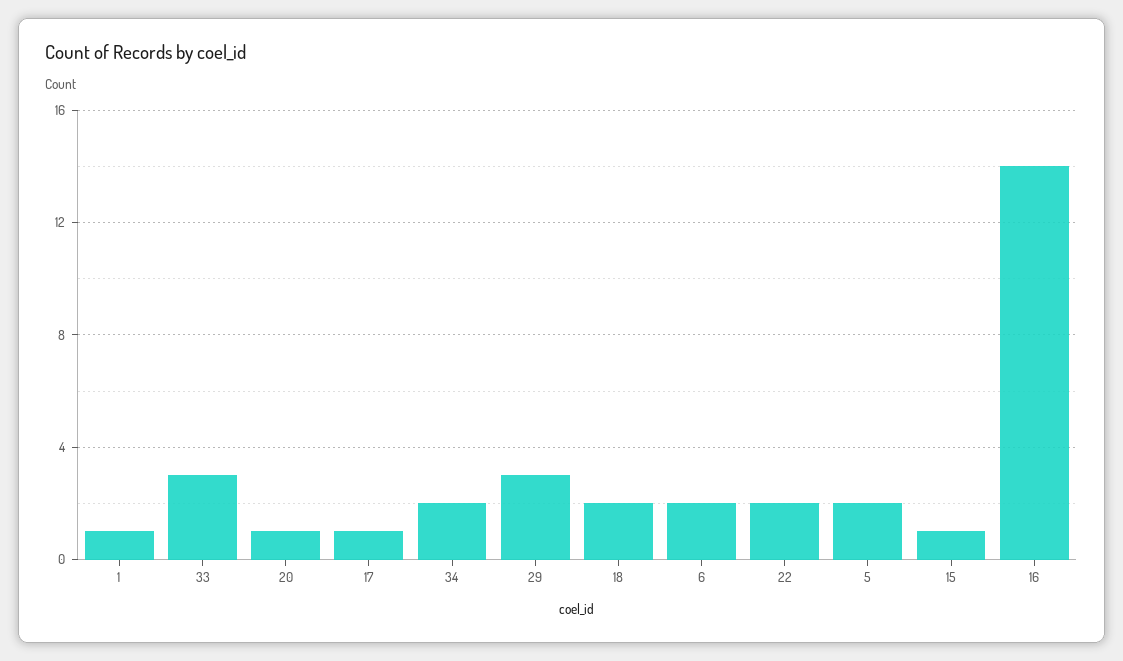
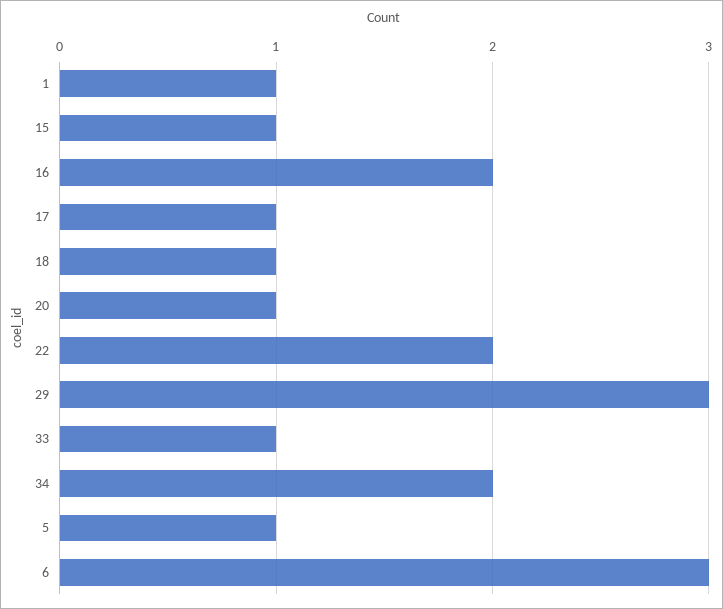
  {
    "1": 1,
-   "33": 3,
+   "33": 1,
    "20": 1,
    "17": 1,
    "34": 2,
    "29": 3,
-   "18": 2,
+   "18": 1,
-   "6": 2,
+   "6": 3,
    "22": 2,
-   "5": 2,
+   "5": 1,
    "15": 1,
-   "16": 14
+   "16": 2
  }

